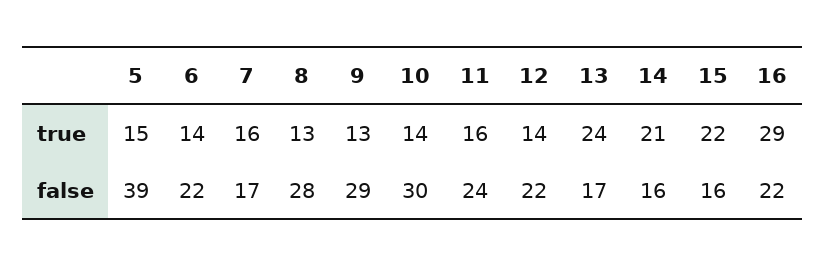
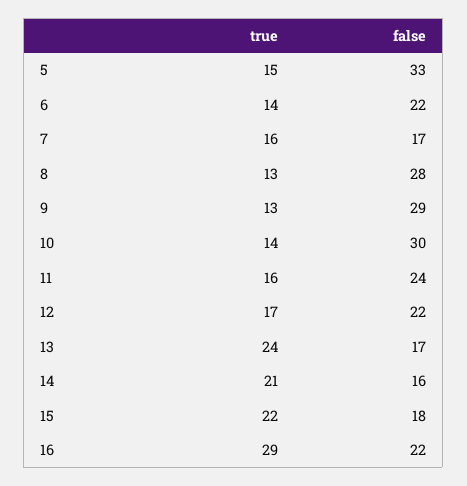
  {
    "5": {
      "true": 15,
-     "false": 39
+     "false": 33
    },
    "6": {
      "true": 14,
      "false": 22
    },
    "7": {
      "true": 16,
      "false": 17
    },
    "8": {
      "true": 13,
      "false": 28
    },
    "9": {
      "true": 13,
      "false": 29
    },
    "10": {
      "true": 14,
      "false": 30
    },
    "11": {
      "true": 16,
      "false": 24
    },
    "12": {
-     "true": 14,
+     "true": 17,
      "false": 22
    },
    "13": {
      "true": 24,
      "false": 17
    },
    "14": {
      "true": 21,
      "false": 16
    },
    "15": {
      "true": 22,
-     "false": 16
+     "false": 18
    },
    "16": {
      "true": 29,
      "false": 22
    }
  }

